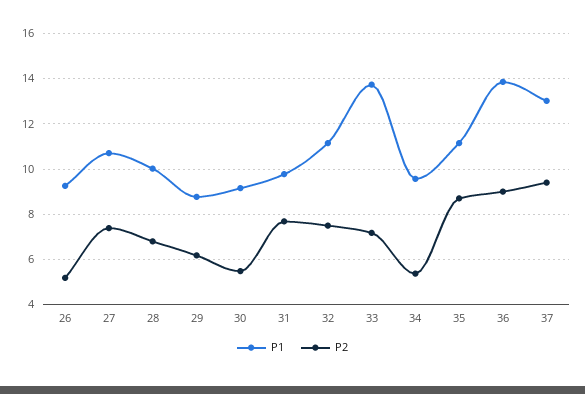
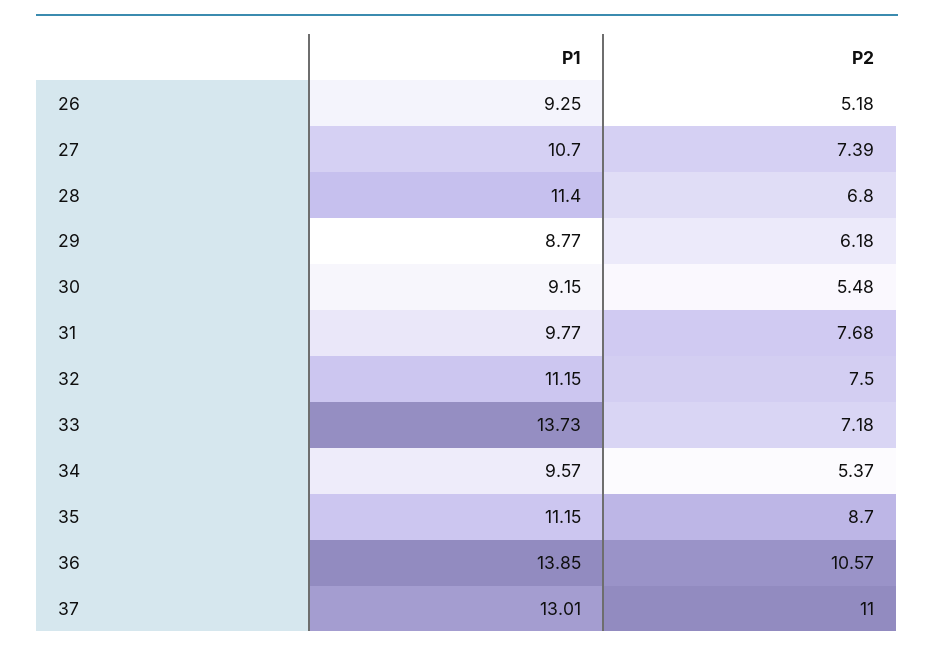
  {
    "P1": {
      "26": 9.25,
      "27": 10.7,
-     "28": 10,
+     "28": 11.4,
      "29": 8.77,
      "30": 9.15,
      "31": 9.77,
      "32": 11.15,
      "33": 13.73,
      "34": 9.57,
      "35": 11.15,
      "36": 13.85,
      "37": 13.01
    },
    "P2": {
      "26": 5.18,
      "27": 7.39,
      "28": 6.8,
      "29": 6.18,
      "30": 5.48,
      "31": 7.68,
      "32": 7.5,
      "33": 7.18,
      "34": 5.37,
      "35": 8.7,
-     "36": 9,
+     "36": 10.57,
-     "37": 9.5
+     "37": 11
    }
  }

